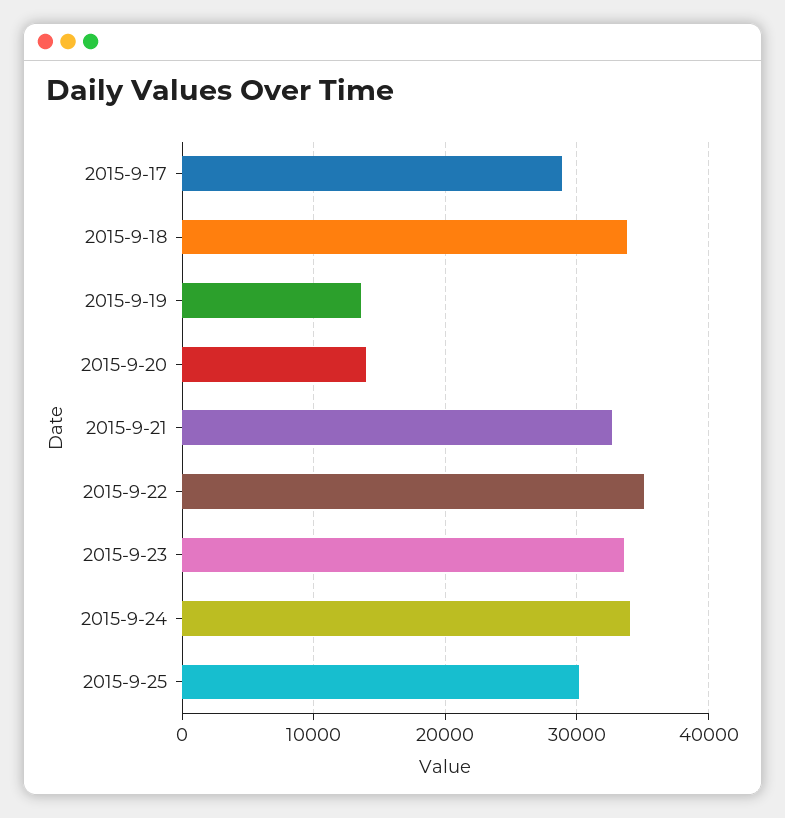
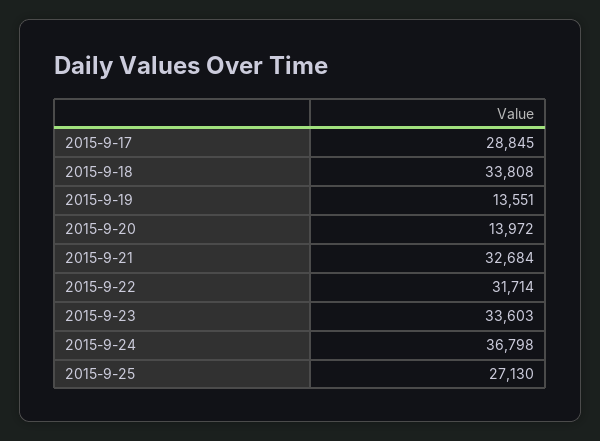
  {
    "2015-9-17": 28845,
    "2015-9-18": 33808,
    "2015-9-19": 13551,
    "2015-9-20": 13972,
    "2015-9-21": 32684,
-   "2015-9-22": 35000,
+   "2015-9-22": 31714,
    "2015-9-23": 33603,
-   "2015-9-24": 34000,
+   "2015-9-24": 36798,
-   "2015-9-25": 30000
+   "2015-9-25": 27130
  }

